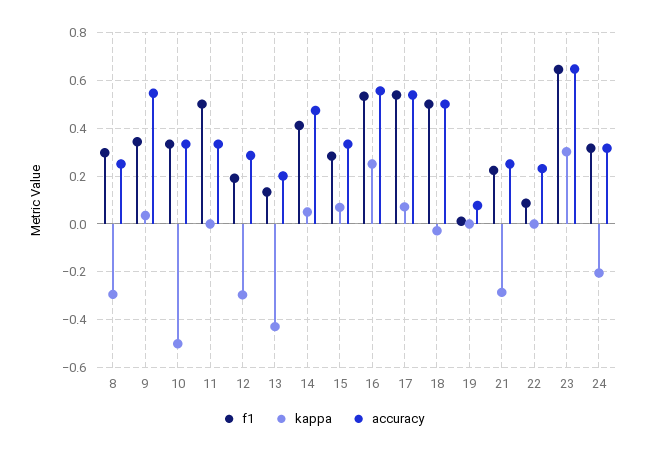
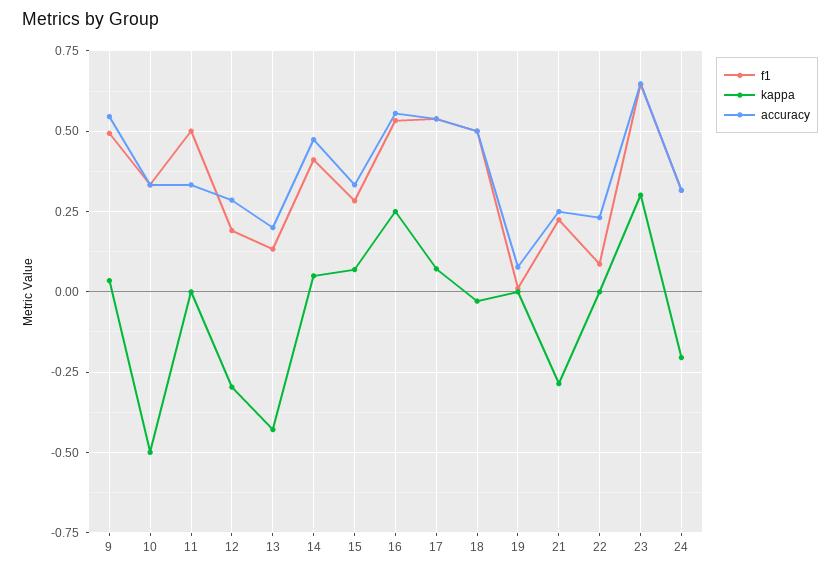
  {
    "f1": {
-     "8": 0.3,
-     "9": 0.35,
+     "9": 0.5,
      "10": 0.325,
      "11": 0.5,
      "12": 0.2,
      "13": 0.125,
      "14": 0.4,
      "15": 0.275,
      "16": 0.525,
      "17": 0.55,
      "18": 0.5,
      "19": 0,
      "21": 0.225,
      "22": 0.075,
      "23": 0.65,
      "24": 0.325
    },
    "kappa": {
-     "8": -0.3,
      "9": 0.025,
      "10": -0.5,
      "11": 0,
      "12": -0.3,
      "13": -0.425,
      "14": 0.05,
      "15": 0.075,
      "16": 0.25,
      "17": 0.075,
      "18": -0.025,
      "19": 0,
      "21": -0.275,
      "22": 0,
      "23": 0.3,
      "24": -0.2
    },
    "accuracy": {
-     "8": 0.25,
      "9": 0.55,
      "10": 0.325,
      "11": 0.325,
      "12": 0.275,
      "13": 0.2,
      "14": 0.475,
      "15": 0.325,
      "16": 0.55,
      "17": 0.55,
      "18": 0.5,
      "19": 0.075,
      "21": 0.25,
      "22": 0.225,
      "23": 0.65,
      "24": 0.325
    }
  }

